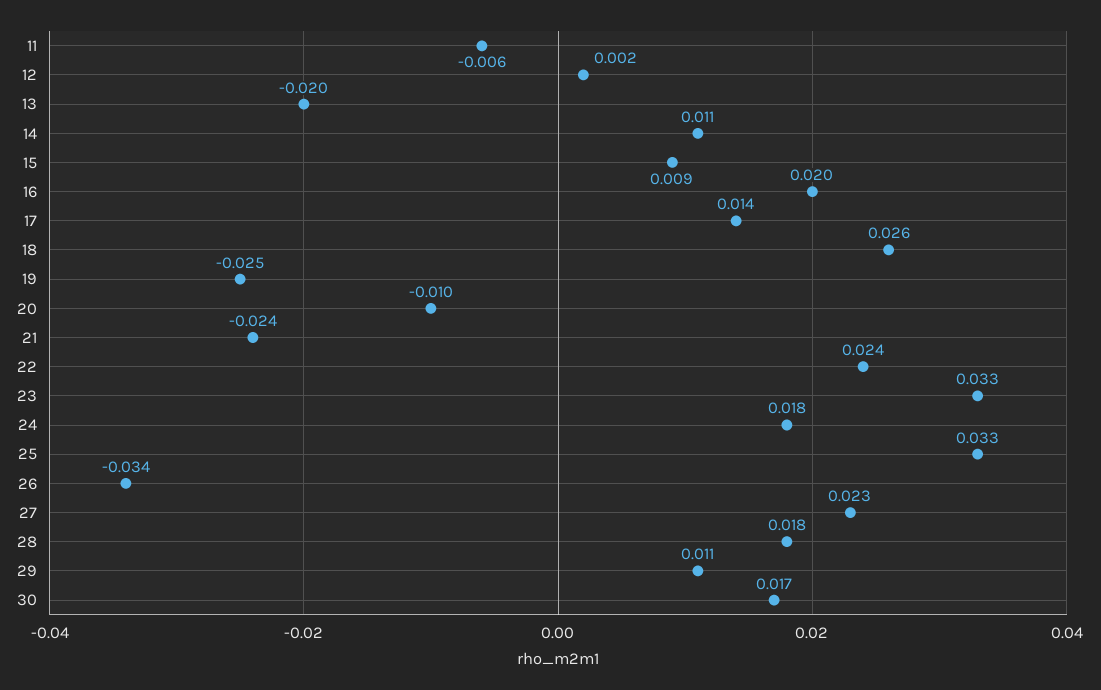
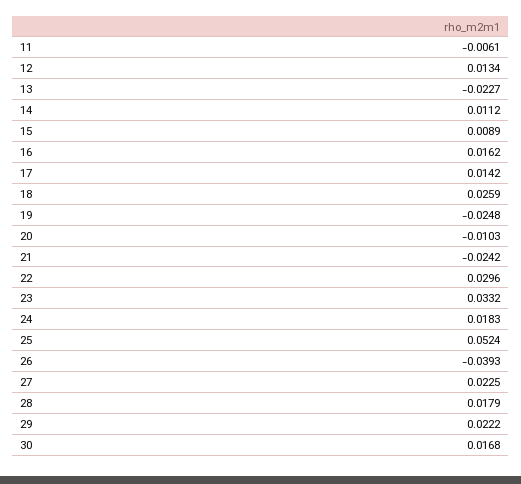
  {
    "11": -0.0061,
-   "12": 0.002,
+   "12": 0.0134,
-   "13": -0.02,
+   "13": -0.0227,
    "14": 0.0112,
    "15": 0.0089,
-   "16": 0.02,
+   "16": 0.0162,
    "17": 0.0142,
    "18": 0.0259,
    "19": -0.0248,
    "20": -0.0103,
    "21": -0.0242,
-   "22": 0.024,
+   "22": 0.0296,
    "23": 0.0332,
    "24": 0.0183,
-   "25": 0.033,
+   "25": 0.0524,
-   "26": -0.034,
+   "26": -0.0393,
    "27": 0.0225,
    "28": 0.0179,
-   "29": 0.011,
+   "29": 0.0222,
    "30": 0.0168
  }

